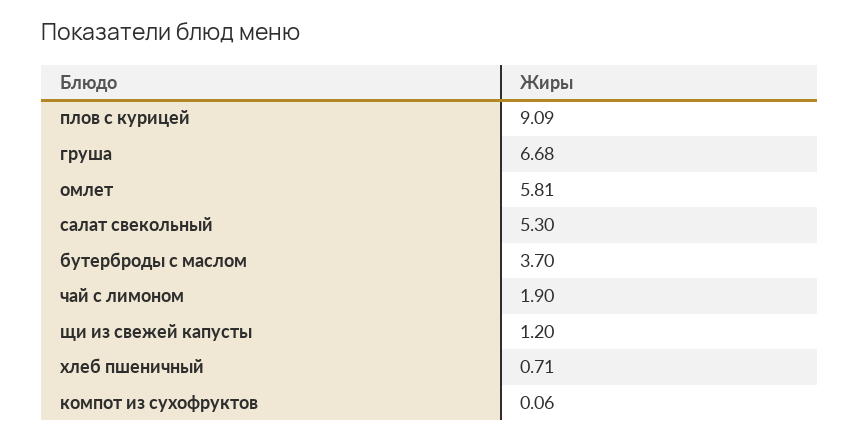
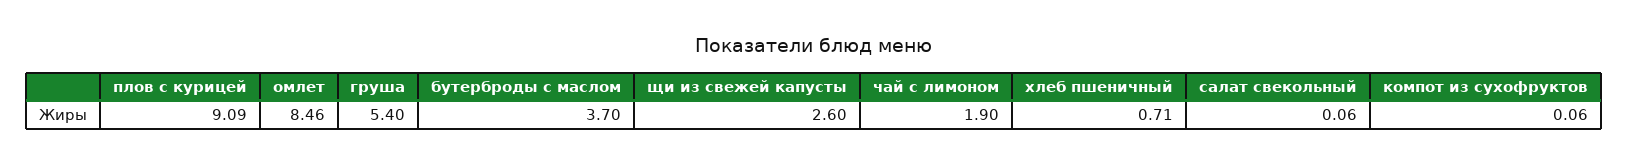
  {
    "плов с курицей": 9.09,
-   "груша": 6.68,
+   "груша": 5.4,
-   "омлет": 5.81,
+   "омлет": 8.46,
-   "салат свекольный": 5.3,
+   "салат свекольный": 0.06,
    "бутерброды с маслом": 3.7,
    "чай с лимоном": 1.9,
-   "щи из свежей капусты": 1.2,
+   "щи из свежей капусты": 2.6,
    "хлеб пшеничный": 0.71,
    "компот из сухофруктов": 0.06
  }

